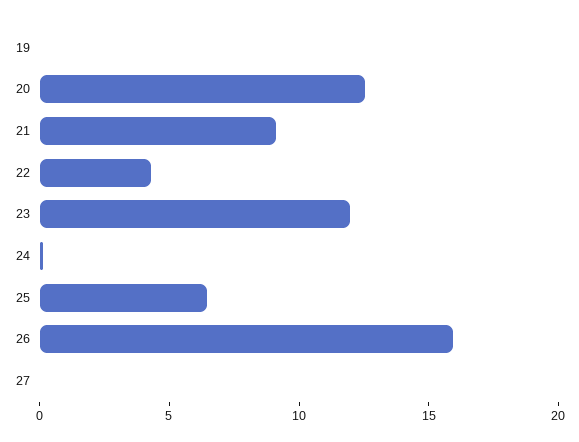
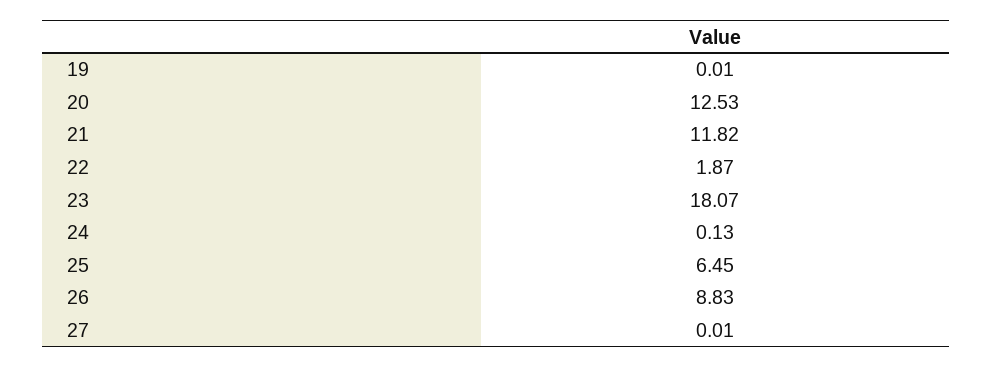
  {
    "19": 0.01,
    "20": 12.53,
-   "21": 9,
+   "21": 11.82,
-   "22": 4,
+   "22": 1.87,
-   "23": 12,
+   "23": 18.07,
    "24": 0.13,
    "25": 6.45,
-   "26": 16,
+   "26": 8.83,
    "27": 0.01
  }

